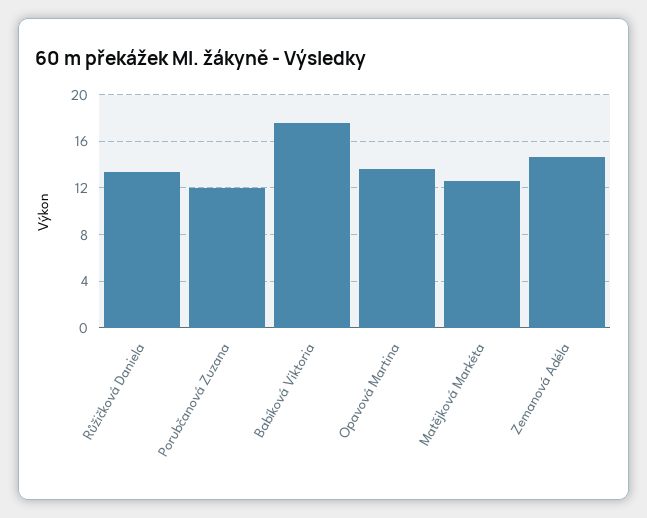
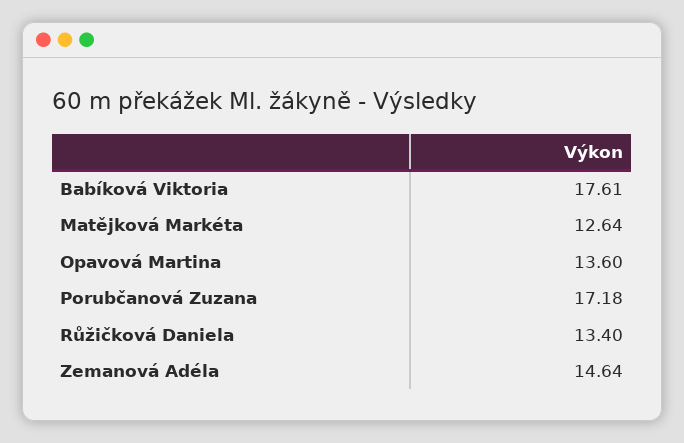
  {
    "Růžičková Daniela": 13.4,
-   "Porubčanová Zuzana": 12,
+   "Porubčanová Zuzana": 17.18,
    "Babíková Viktoria": 17.61,
    "Opavová Martina": 13.6,
    "Matějková Markéta": 12.64,
    "Zemanová Adéla": 14.64
  }

